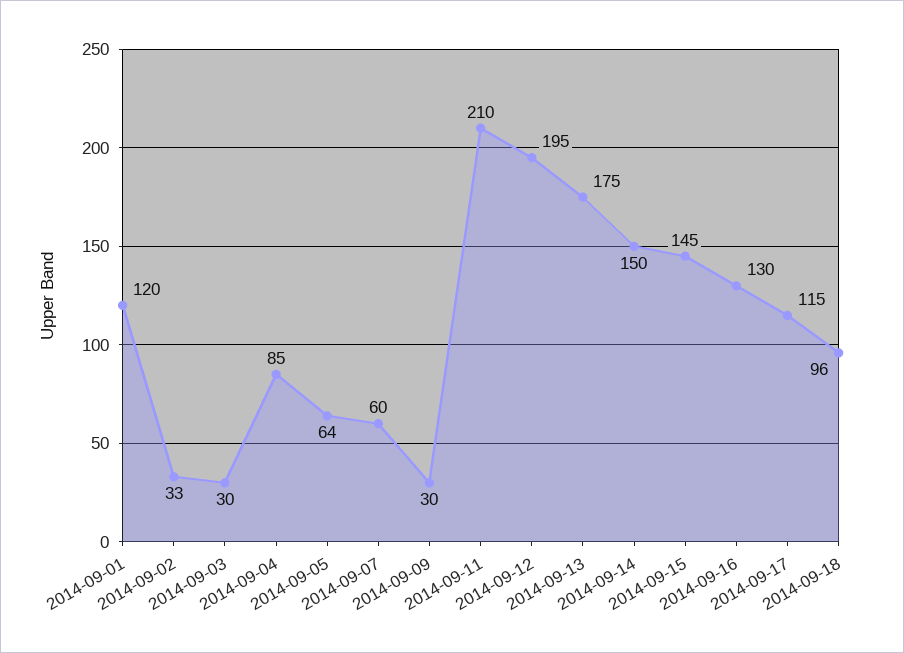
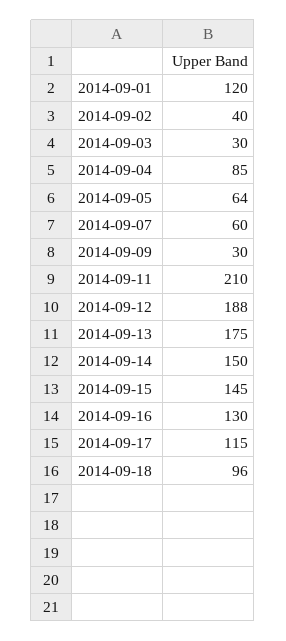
  {
    "2014-09-01": 120,
-   "2014-09-02": 33,
+   "2014-09-02": 40,
    "2014-09-03": 30,
    "2014-09-04": 85,
    "2014-09-05": 64,
    "2014-09-07": 60,
    "2014-09-09": 30,
    "2014-09-11": 210,
-   "2014-09-12": 195,
+   "2014-09-12": 188,
    "2014-09-13": 175,
    "2014-09-14": 150,
    "2014-09-15": 145,
    "2014-09-16": 130,
    "2014-09-17": 115,
    "2014-09-18": 96
  }

